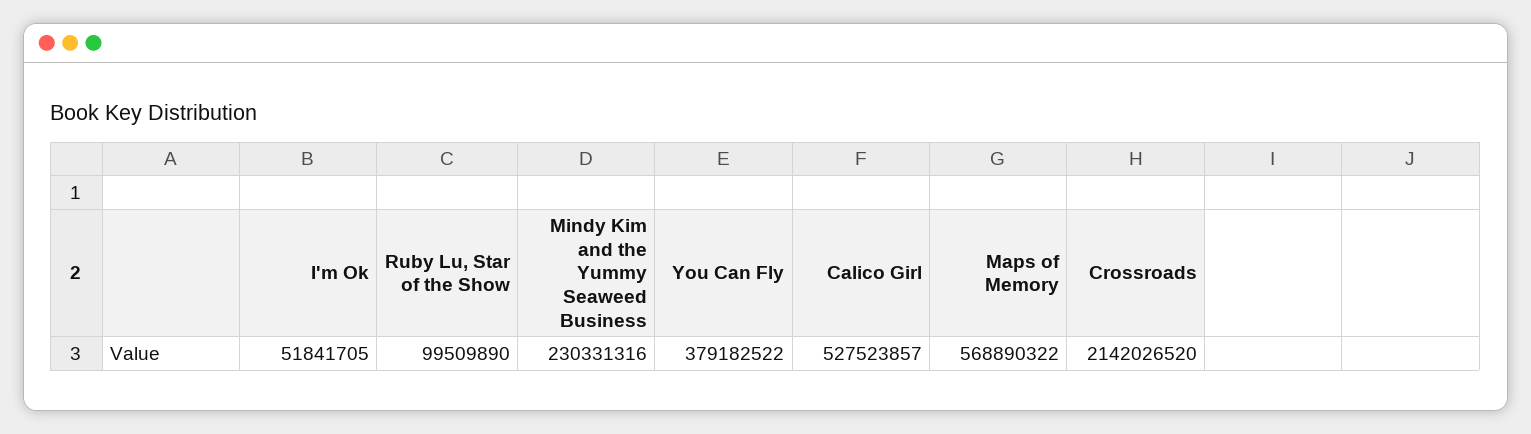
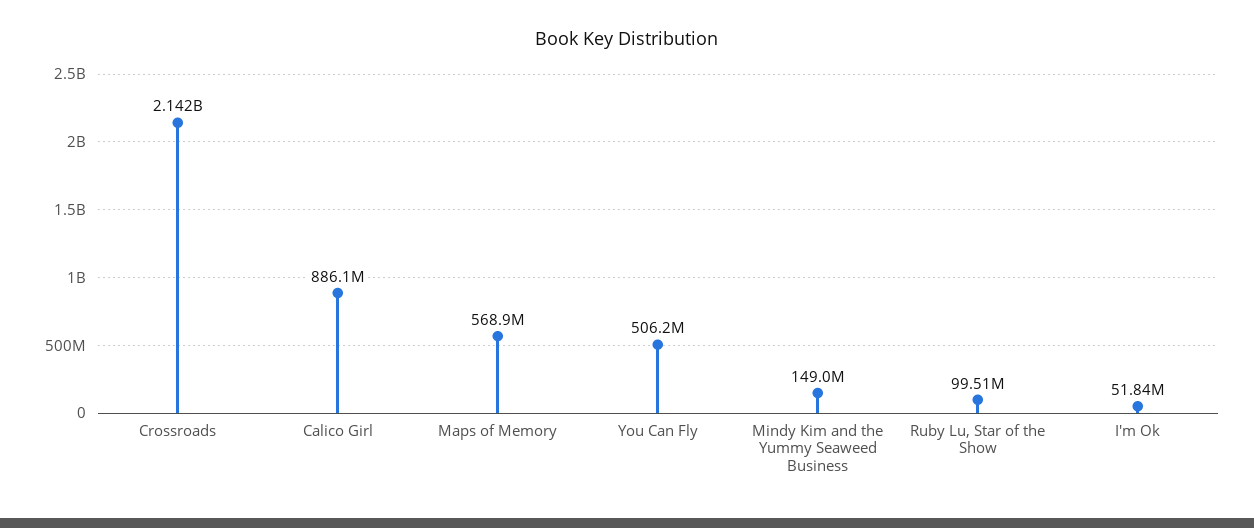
  {
    "I'm Ok": 51841705,
    "Ruby Lu, Star of the Show": 99509890,
-   "Mindy Kim and the Yummy Seaweed Business": 230331316,
+   "Mindy Kim and the Yummy Seaweed Business": 149000000,
-   "You Can Fly": 379182522,
+   "You Can Fly": 506200000,
-   "Calico Girl": 527523857,
+   "Calico Girl": 886100000,
    "Maps of Memory": 568890322,
    "Crossroads": 2142026520
  }

